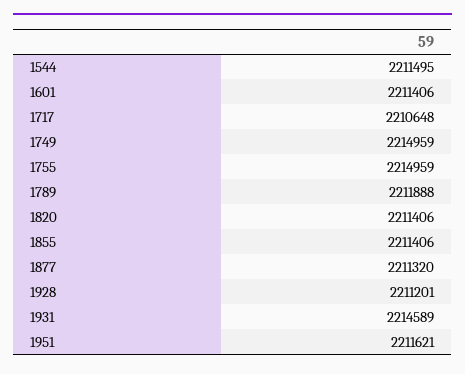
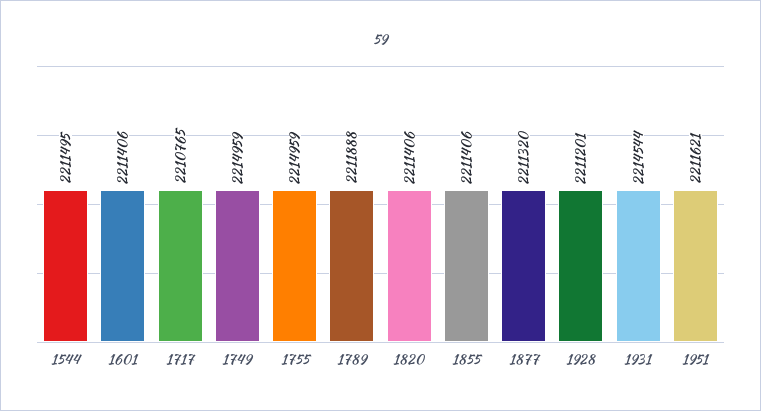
  {
    "1544": 2211495,
    "1601": 2211406,
-   "1717": 2210648,
+   "1717": 2210765,
    "1749": 2214959,
    "1755": 2214959,
    "1789": 2211888,
    "1820": 2211406,
    "1855": 2211406,
    "1877": 2211320,
    "1928": 2211201,
-   "1931": 2214589,
+   "1931": 2214544,
    "1951": 2211621
  }

